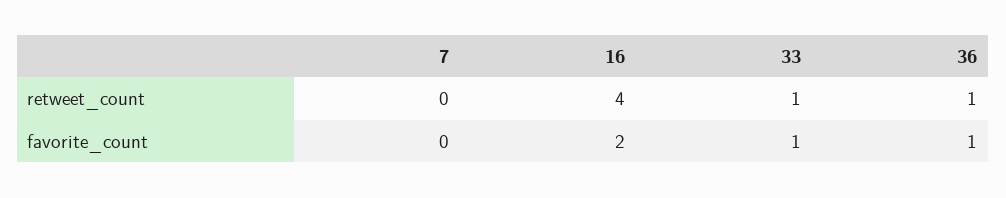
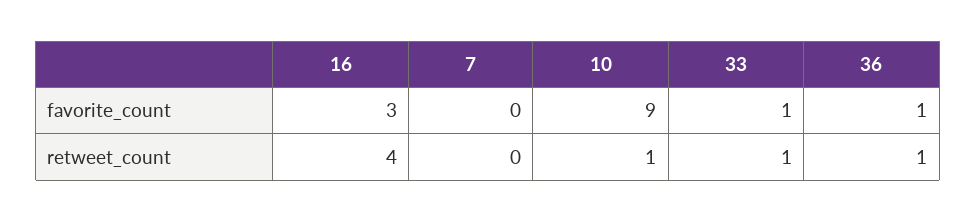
  {
    "7": {
      "retweet_count": 0,
      "favorite_count": 0
    },
    "16": {
      "retweet_count": 4,
-     "favorite_count": 2
+     "favorite_count": 3
    },
    "33": {
      "retweet_count": 1,
      "favorite_count": 1
    },
    "36": {
      "retweet_count": 1,
      "favorite_count": 1
-   }
+   },
+   "10": {
+     "favorite_count": 9,
+     "retweet_count": 1
+   }
  }

